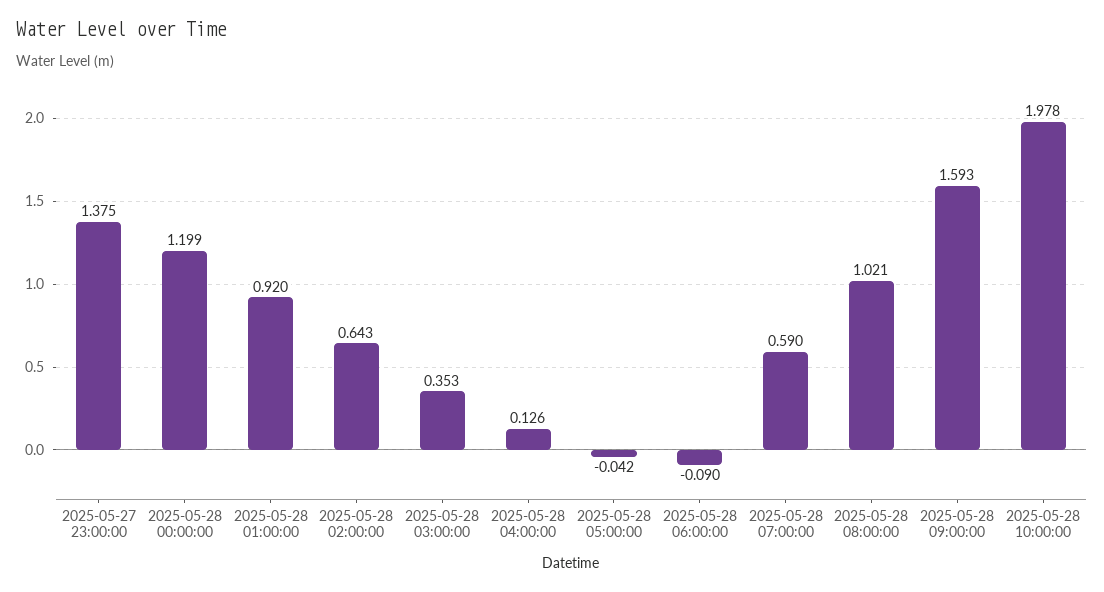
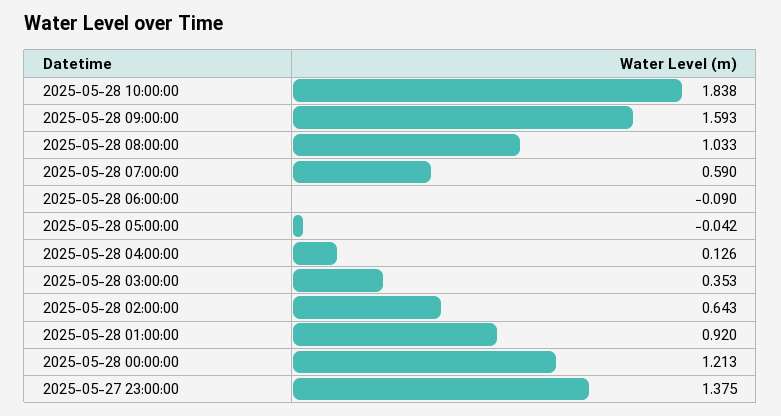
  {
    "2025-05-27 23:00:00": 1.375,
-   "2025-05-28 00:00:00": 1.199,
+   "2025-05-28 00:00:00": 1.213,
    "2025-05-28 01:00:00": 0.92,
    "2025-05-28 02:00:00": 0.643,
    "2025-05-28 03:00:00": 0.353,
    "2025-05-28 04:00:00": 0.126,
    "2025-05-28 05:00:00": -0.042,
    "2025-05-28 06:00:00": -0.09,
    "2025-05-28 07:00:00": 0.59,
-   "2025-05-28 08:00:00": 1.021,
+   "2025-05-28 08:00:00": 1.033,
    "2025-05-28 09:00:00": 1.593,
-   "2025-05-28 10:00:00": 1.978
+   "2025-05-28 10:00:00": 1.838
  }

